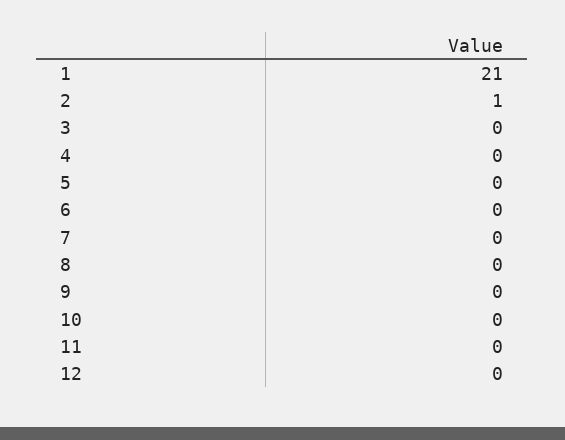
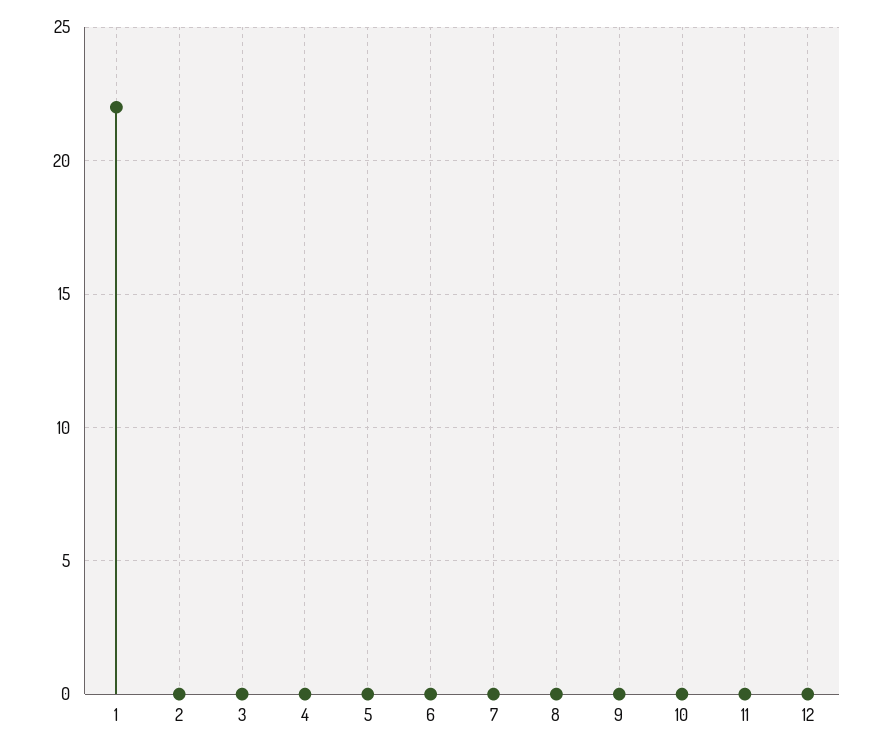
  {
-   "1": 21,
+   "1": 22,
-   "2": 1,
+   "2": 0,
    "3": 0,
    "4": 0,
    "5": 0,
    "6": 0,
    "7": 0,
    "8": 0,
    "9": 0,
    "10": 0,
    "11": 0,
    "12": 0
  }

